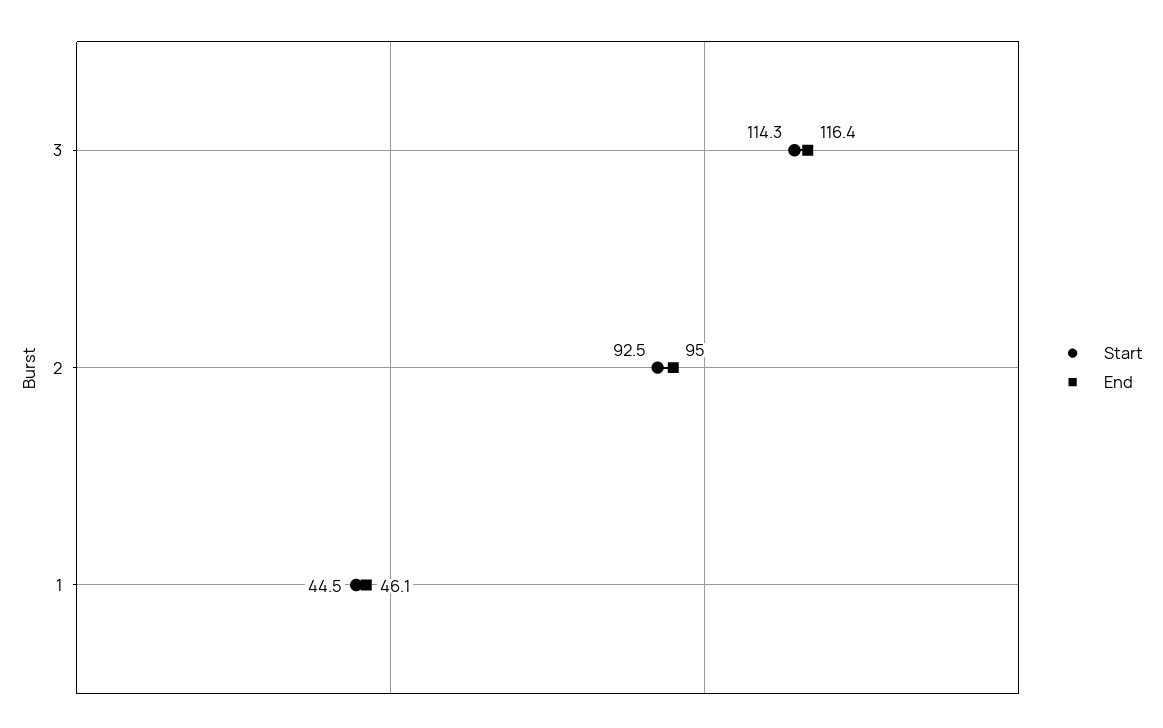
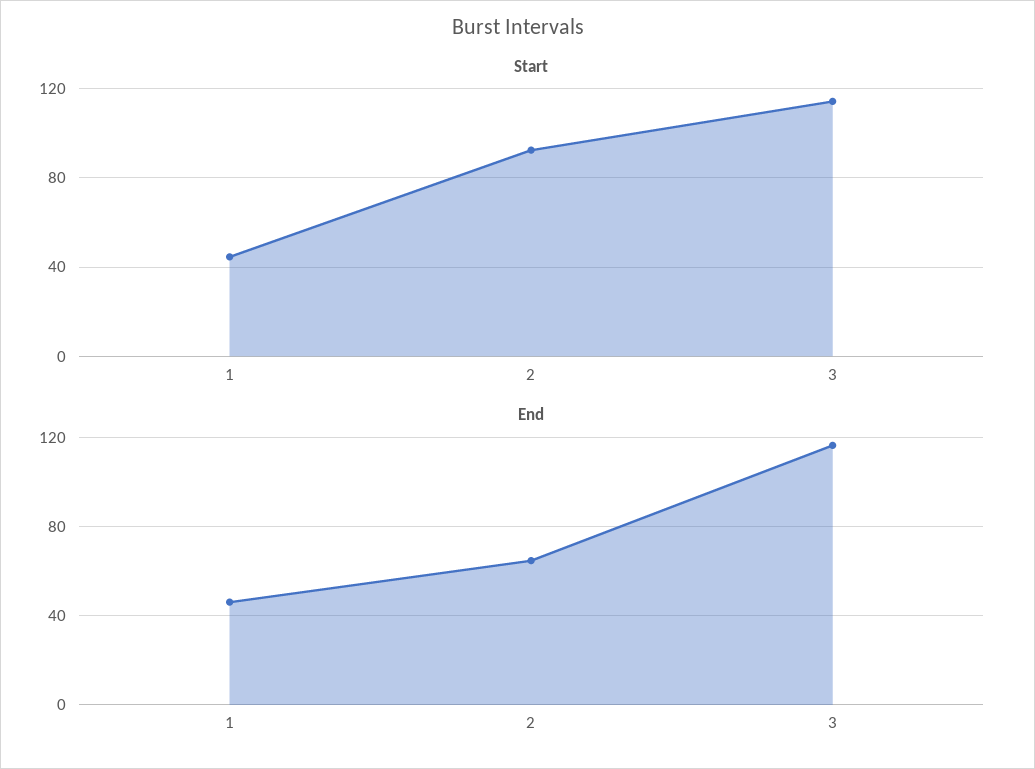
  {
    "Start": {
      "3": 114.3,
      "2": 92.5,
      "1": 44.5
    },
    "End": {
      "3": 116.4,
-     "2": 95,
+     "2": 65,
      "1": 46.1
    }
  }

